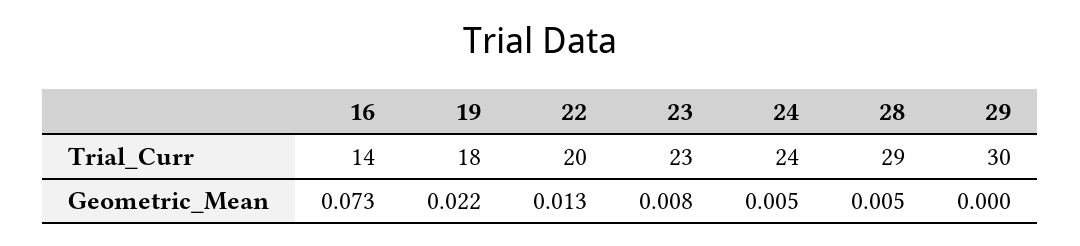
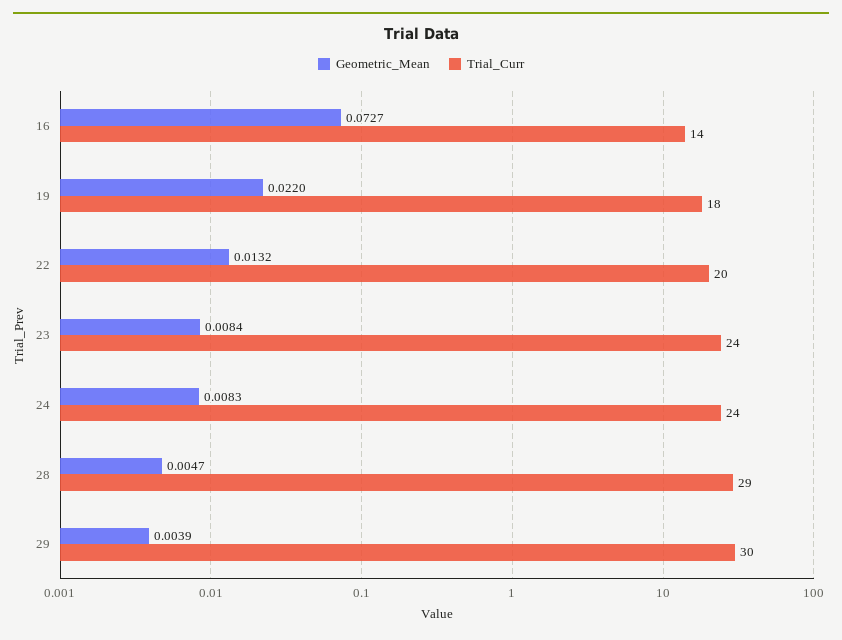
  {
    "Trial_Curr": {
      "16": 14,
      "19": 18,
      "22": 20,
-     "23": 23,
+     "23": 24,
      "24": 24,
      "28": 29,
      "29": 30
    },
    "Geometric_Mean": {
      "16": 0.0727,
      "19": 0.022,
      "22": 0.0132,
      "23": 0.0084,
-     "24": 0.005,
+     "24": 0.0083,
      "28": 0.0047,
-     "29": 0
+     "29": 0.0039
    }
  }

